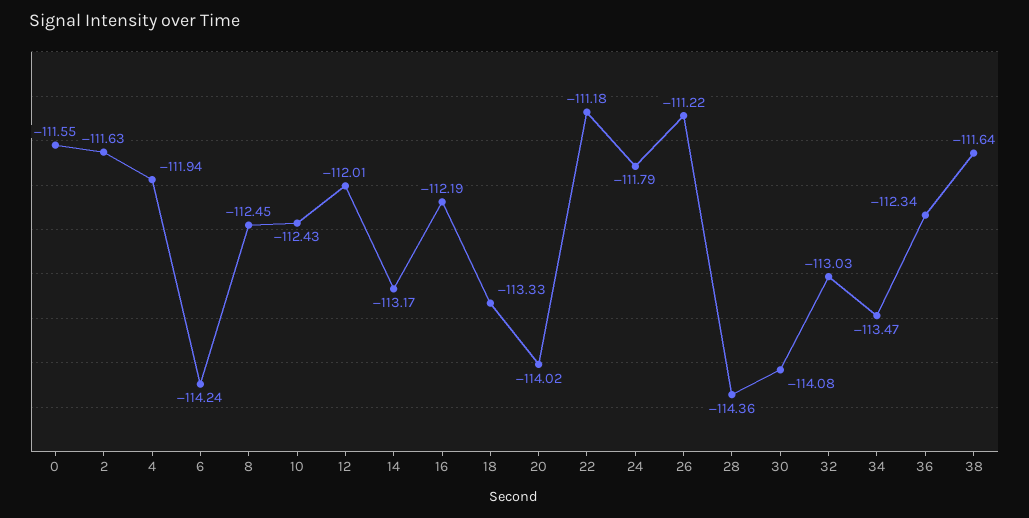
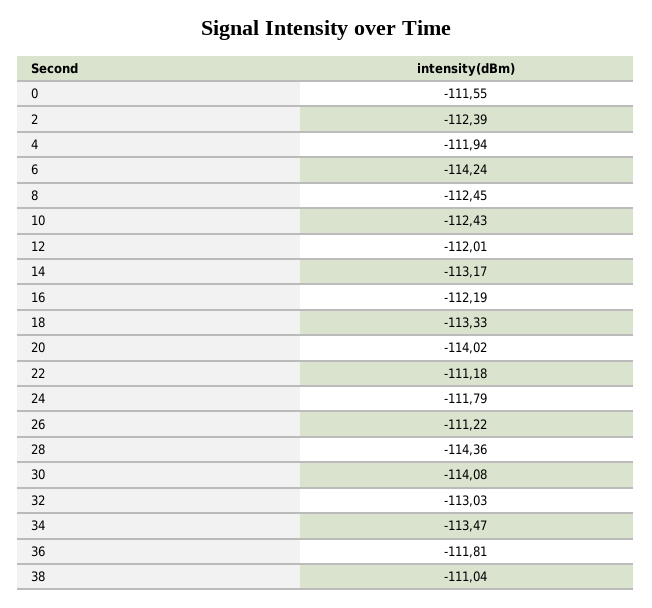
  {
    "0": -111.55,
-   "2": -111.63,
+   "2": -112.39,
    "4": -111.94,
    "6": -114.24,
    "8": -112.45,
    "10": -112.43,
    "12": -112.01,
    "14": -113.17,
    "16": -112.19,
    "18": -113.33,
    "20": -114.02,
    "22": -111.18,
    "24": -111.79,
    "26": -111.22,
    "28": -114.36,
    "30": -114.08,
    "32": -113.03,
    "34": -113.47,
-   "36": -112.34,
+   "36": -111.81,
-   "38": -111.64
+   "38": -111.04
  }

